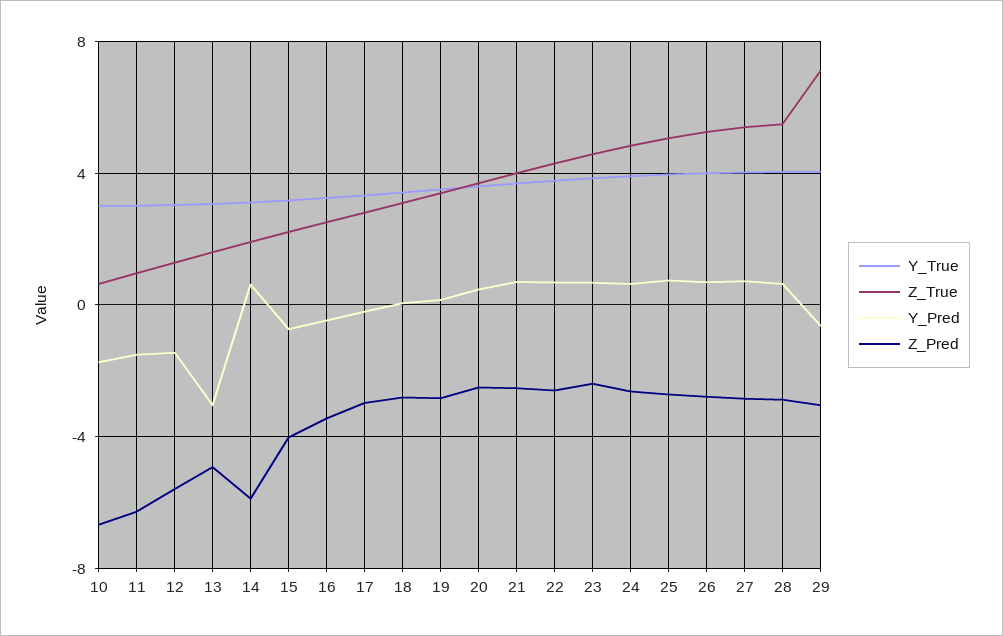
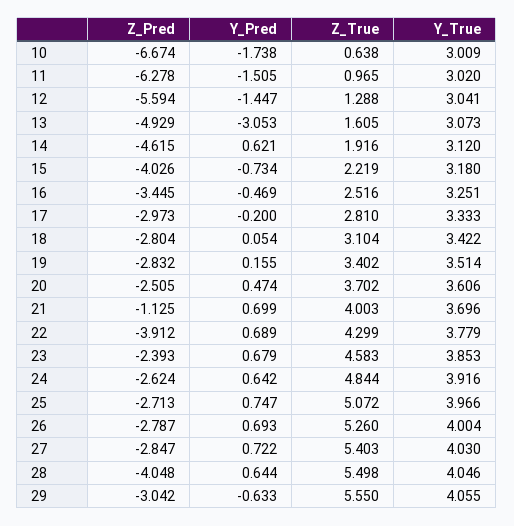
  {
    "Y_True": {
      "10": 3.009,
      "11": 3.02,
      "12": 3.041,
      "13": 3.073,
      "14": 3.12,
      "15": 3.18,
      "16": 3.251,
      "17": 3.333,
      "18": 3.422,
      "19": 3.514,
      "20": 3.606,
      "21": 3.696,
      "22": 3.779,
      "23": 3.853,
      "24": 3.916,
      "25": 3.966,
      "26": 4.004,
      "27": 4.03,
      "28": 4.046,
      "29": 4.055
    },
    "Z_True": {
      "10": 0.638,
      "11": 0.965,
      "12": 1.288,
      "13": 1.605,
      "14": 1.916,
      "15": 2.219,
      "16": 2.516,
      "17": 2.81,
      "18": 3.104,
      "19": 3.402,
      "20": 3.702,
      "21": 4.003,
      "22": 4.299,
      "23": 4.583,
      "24": 4.844,
      "25": 5.072,
      "26": 5.26,
      "27": 5.403,
      "28": 5.498,
-     "29": 7
+     "29": 5.55
    },
    "Y_Pred": {
      "10": -1.738,
      "11": -1.505,
      "12": -1.447,
      "13": -3.053,
      "14": 0.621,
      "15": -0.734,
      "16": -0.469,
      "17": -0.2,
      "18": 0.054,
      "19": 0.155,
      "20": 0.474,
      "21": 0.699,
      "22": 0.689,
      "23": 0.679,
      "24": 0.642,
      "25": 0.747,
      "26": 0.693,
      "27": 0.722,
      "28": 0.644,
      "29": -0.633
    },
    "Z_Pred": {
      "10": -6.674,
      "11": -6.278,
      "12": -5.594,
      "13": -4.929,
-     "14": -6,
+     "14": -4.615,
      "15": -4.026,
      "16": -3.445,
      "17": -2.973,
      "18": -2.804,
      "19": -2.832,
      "20": -2.505,
-     "21": -2.5,
+     "21": -1.125,
-     "22": -2.5,
+     "22": -3.912,
      "23": -2.393,
      "24": -2.624,
      "25": -2.713,
      "26": -2.787,
      "27": -2.847,
-     "28": -3,
+     "28": -4.048,
      "29": -3.042
    }
  }

